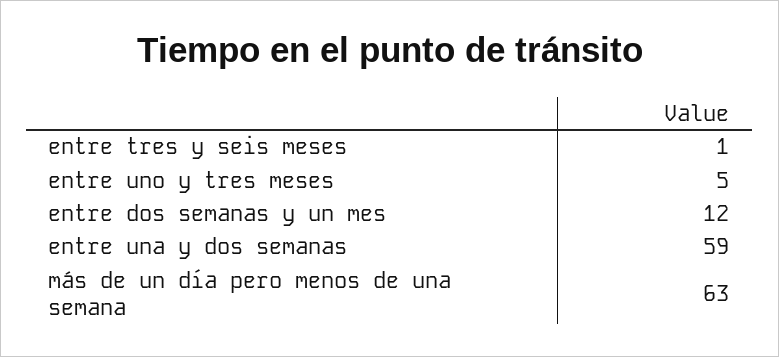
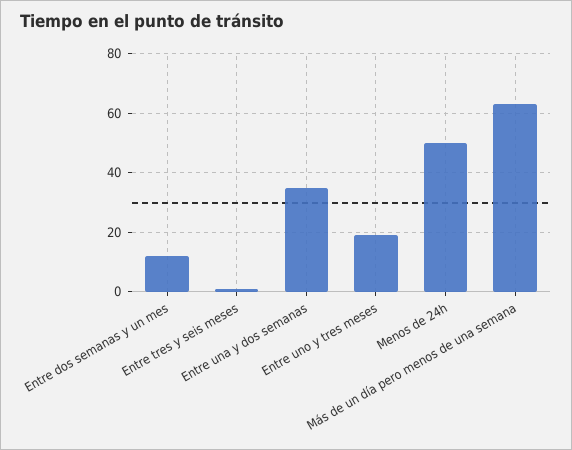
  {
    "entre tres y seis meses": 1,
-   "entre uno y tres meses": 5,
+   "entre uno y tres meses": 20,
    "entre dos semanas y un mes": 12,
-   "entre una y dos semanas": 59,
+   "entre una y dos semanas": 35,
-   "más de un día pero menos de una semana": 63
+   "más de un día pero menos de una semana": 63,
+   "Menos de 24h": 50
  }

